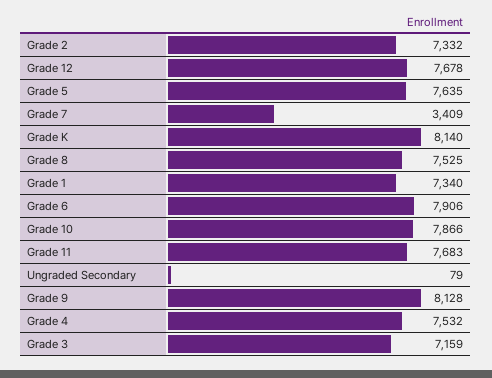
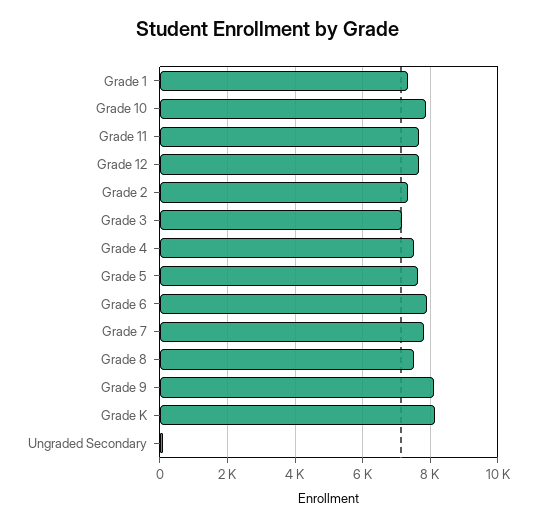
  {
    "Grade 2": 7332,
    "Grade 12": 7678,
    "Grade 5": 7635,
-   "Grade 7": 3409,
+   "Grade 7": 7800,
    "Grade K": 8140,
    "Grade 8": 7525,
    "Grade 1": 7340,
    "Grade 6": 7906,
    "Grade 10": 7866,
    "Grade 11": 7683,
    "Ungraded Secondary": 79,
    "Grade 9": 8128,
    "Grade 4": 7532,
    "Grade 3": 7159
  }

